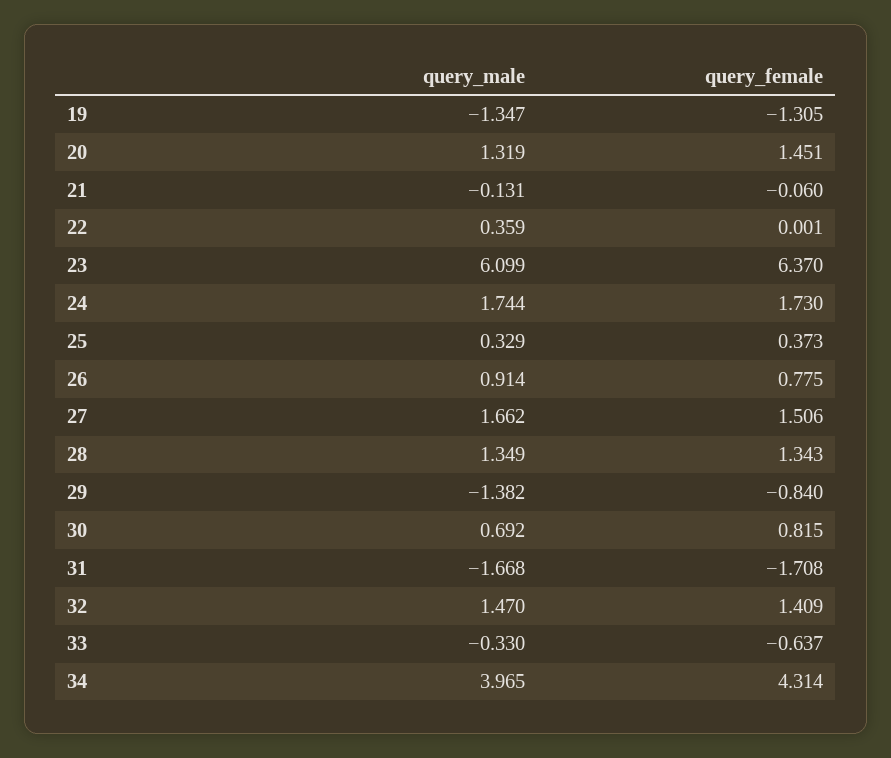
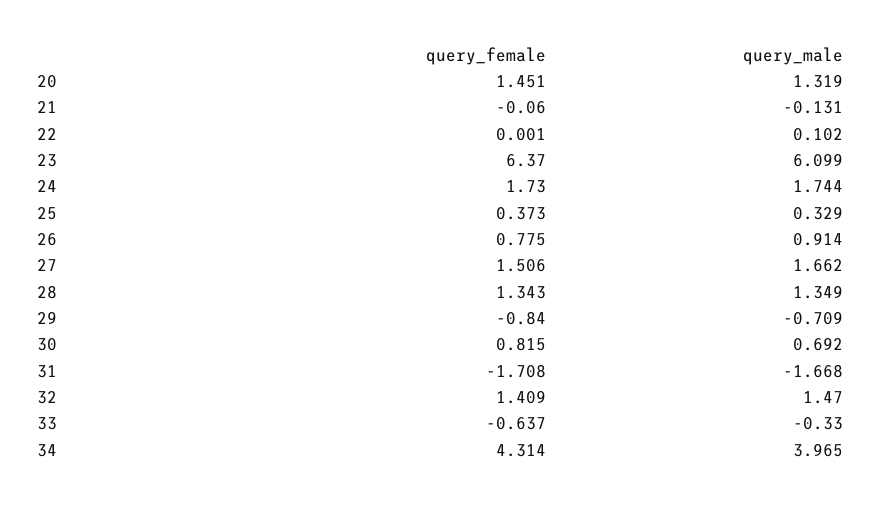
  {
    "query_male": {
-     "19": -1.347,
      "20": 1.319,
      "21": -0.131,
-     "22": 0.359,
+     "22": 0.102,
      "23": 6.099,
      "24": 1.744,
      "25": 0.329,
      "26": 0.914,
      "27": 1.662,
      "28": 1.349,
-     "29": -1.382,
+     "29": -0.709,
      "30": 0.692,
      "31": -1.668,
      "32": 1.47,
      "33": -0.33,
      "34": 3.965
    },
    "query_female": {
-     "19": -1.305,
      "20": 1.451,
      "21": -0.06,
      "22": 0.001,
      "23": 6.37,
      "24": 1.73,
      "25": 0.373,
      "26": 0.775,
      "27": 1.506,
      "28": 1.343,
      "29": -0.84,
      "30": 0.815,
      "31": -1.708,
      "32": 1.409,
      "33": -0.637,
      "34": 4.314
    }
  }

